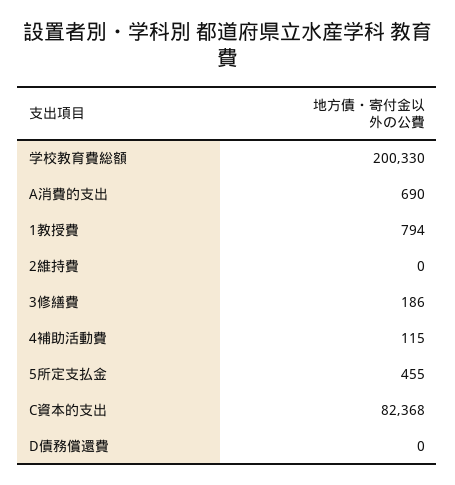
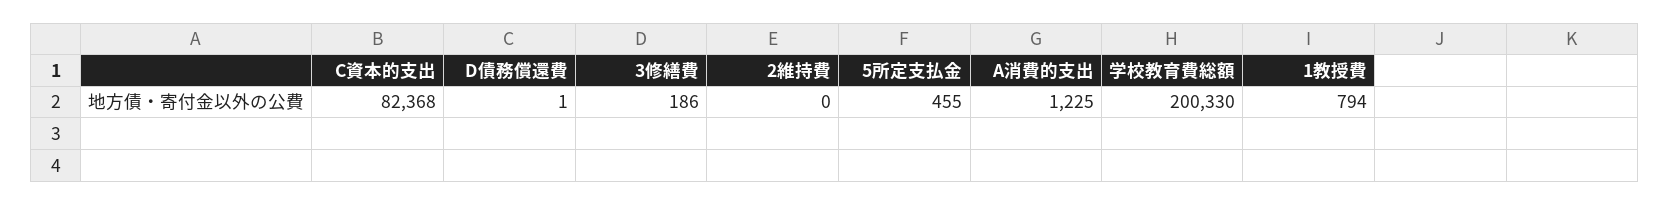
  {
    "学校教育費総額": 200330,
-   "A消費的支出": 690,
+   "A消費的支出": 1225,
    "1教授費": 794,
    "2維持費": 0,
    "3修繕費": 186,
-   "4補助活動費": 115,
    "5所定支払金": 455,
    "C資本的支出": 82368,
-   "D債務償還費": 0
+   "D債務償還費": 1
  }

